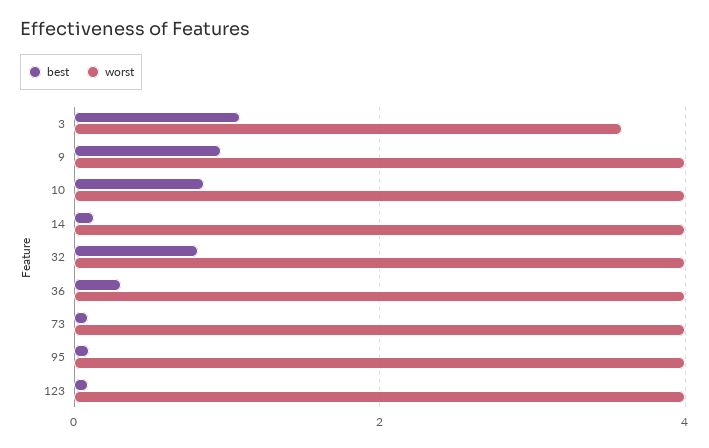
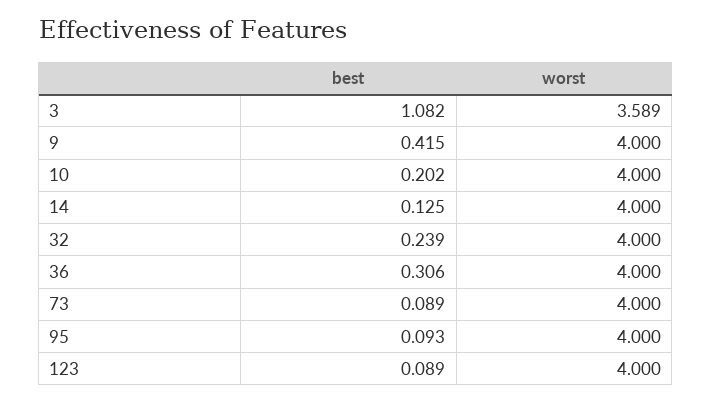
  {
    "best": {
      "3": 1.082,
-     "9": 1,
+     "9": 0.415,
-     "10": 0.8,
+     "10": 0.202,
      "14": 0.125,
-     "32": 0.8,
+     "32": 0.239,
      "36": 0.306,
      "73": 0.089,
      "95": 0.093,
      "123": 0.089
    },
    "worst": {
      "3": 3.589,
      "9": 4,
      "10": 4,
      "14": 4,
      "32": 4,
      "36": 4,
      "73": 4,
      "95": 4,
      "123": 4
    }
  }

